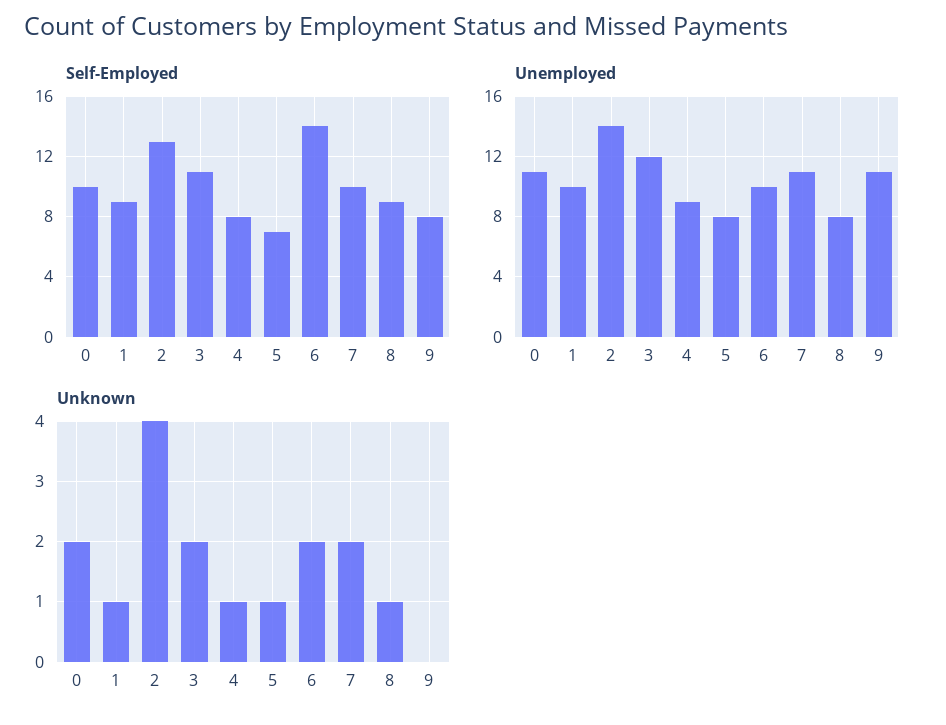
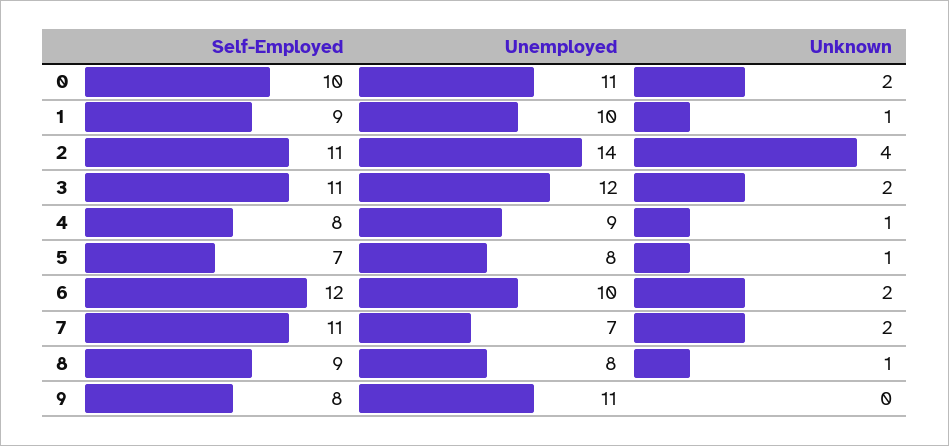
  {
    "Self-Employed": {
      "0": 10,
      "1": 9,
-     "2": 13,
+     "2": 11,
      "3": 11,
      "4": 8,
      "5": 7,
-     "6": 14,
+     "6": 12,
-     "7": 10,
+     "7": 11,
      "8": 9,
      "9": 8
    },
    "Unemployed": {
      "0": 11,
      "1": 10,
      "2": 14,
      "3": 12,
      "4": 9,
      "5": 8,
      "6": 10,
-     "7": 11,
+     "7": 7,
      "8": 8,
      "9": 11
    },
    "Unknown": {
      "0": 2,
      "1": 1,
      "2": 4,
      "3": 2,
      "4": 1,
      "5": 1,
      "6": 2,
      "7": 2,
      "8": 1,
      "9": 0
    }
  }

